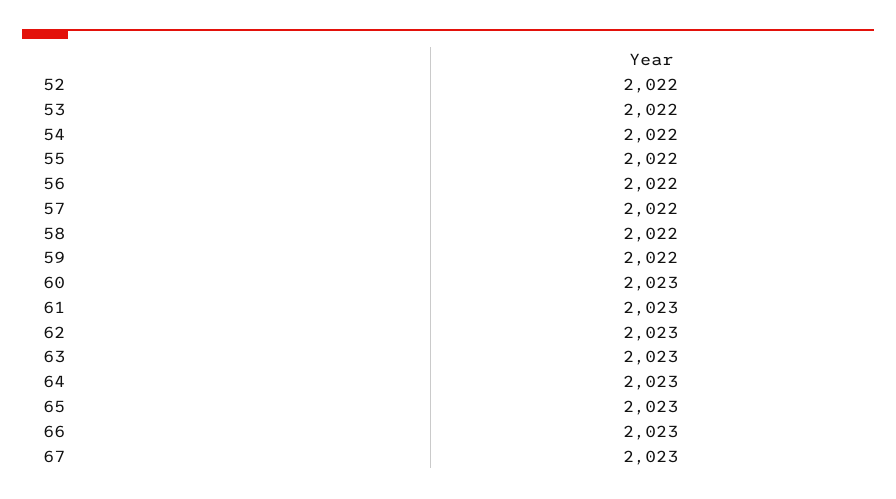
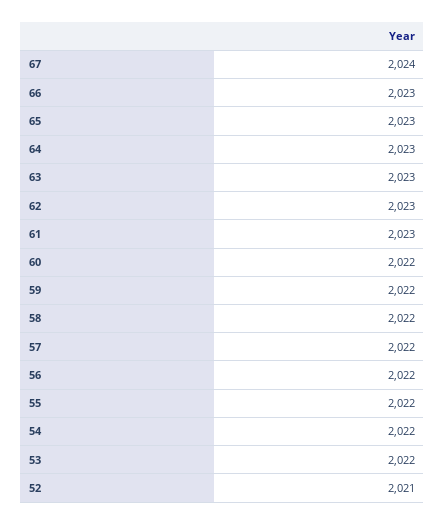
  {
-   "52": 2022,
+   "52": 2021,
    "53": 2022,
    "54": 2022,
    "55": 2022,
    "56": 2022,
    "57": 2022,
    "58": 2022,
    "59": 2022,
-   "60": 2023,
+   "60": 2022,
    "61": 2023,
    "62": 2023,
    "63": 2023,
    "64": 2023,
    "65": 2023,
    "66": 2023,
-   "67": 2023
+   "67": 2024
  }

